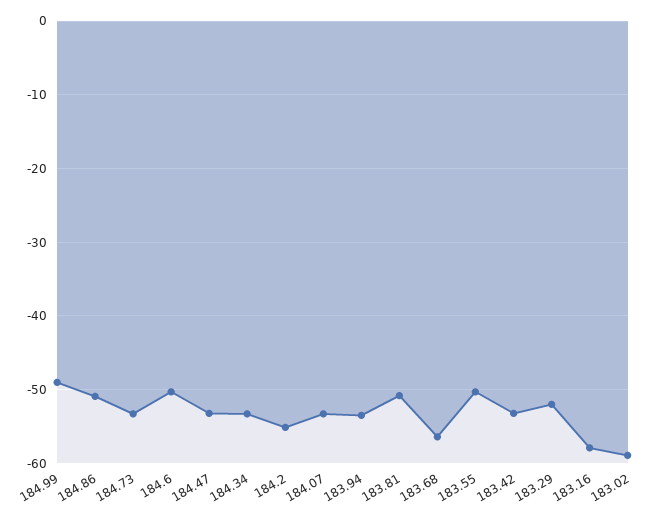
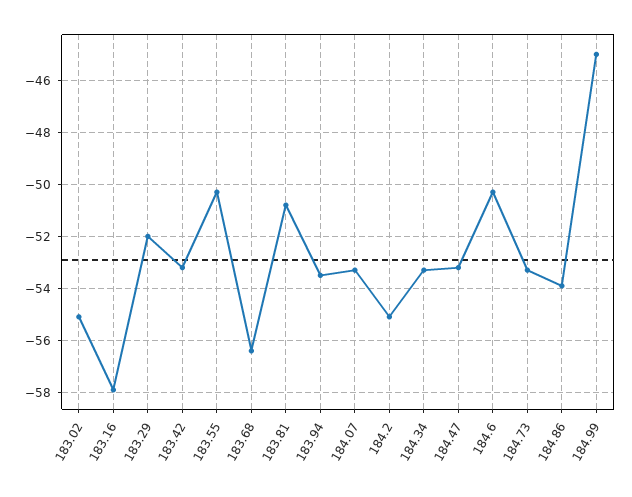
  {
-   "184.99": -49,
+   "184.99": -45,
-   "184.86": -51,
+   "184.86": -54,
    "184.73": -53.5,
    "184.6": -50.5,
    "184.47": -53,
    "184.34": -53.5,
    "184.2": -55,
    "184.07": -53.5,
    "183.94": -53.5,
    "183.81": -51,
    "183.68": -56.5,
    "183.55": -50.5,
    "183.42": -53,
    "183.29": -52,
    "183.16": -58,
-   "183.02": -59
+   "183.02": -55
  }

